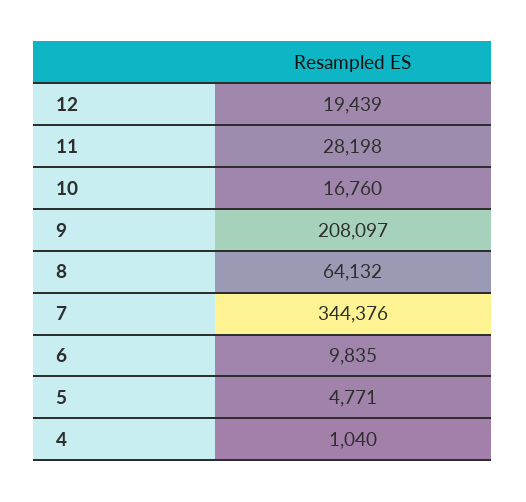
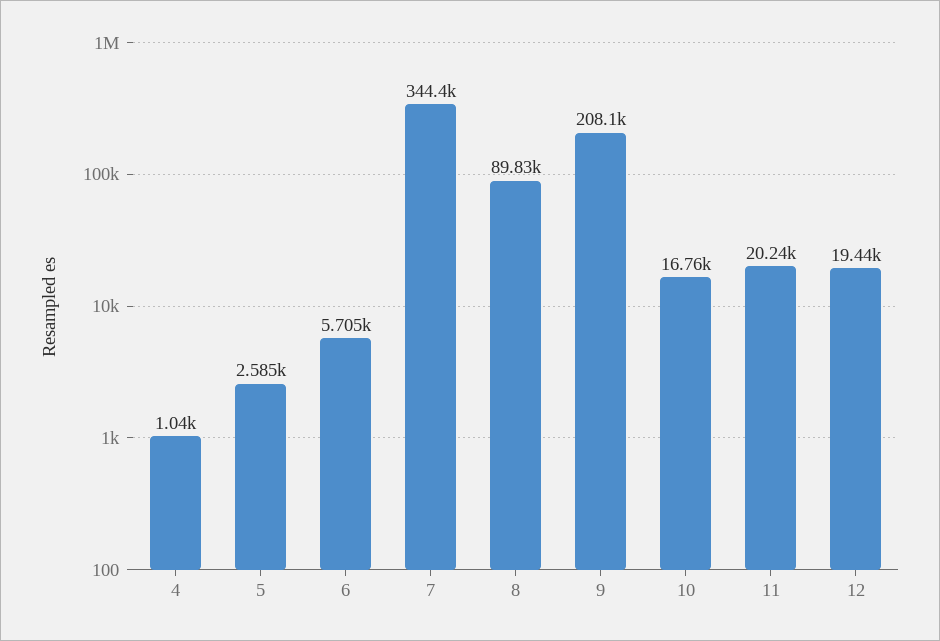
  {
    "12": 19439,
-   "11": 28198,
+   "11": 20240,
    "10": 16760,
    "9": 208097,
-   "8": 64132,
+   "8": 89830,
    "7": 344376,
-   "6": 9835,
+   "6": 5705,
-   "5": 4771,
+   "5": 2585,
    "4": 1040
  }

